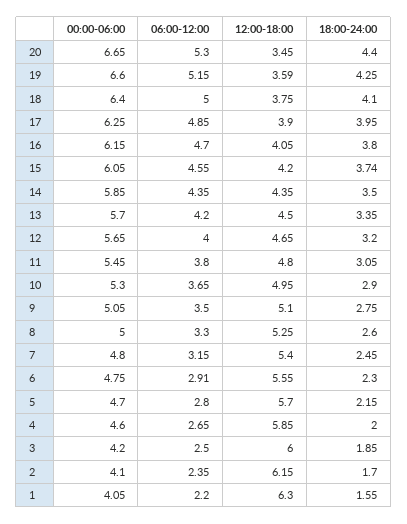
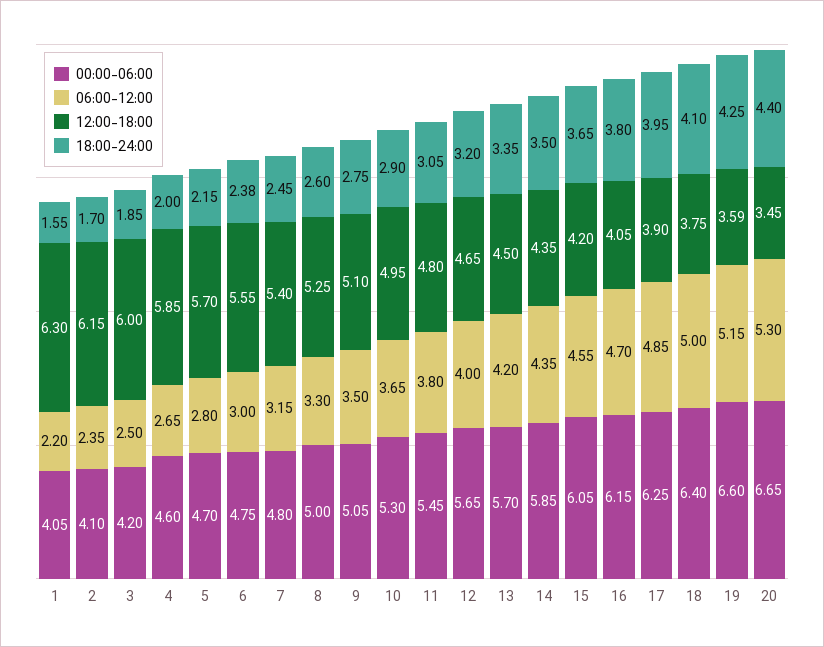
  {
    "00:00-06:00": {
      "20": 6.65,
      "19": 6.6,
      "18": 6.4,
      "17": 6.25,
      "16": 6.15,
      "15": 6.05,
      "14": 5.85,
      "13": 5.7,
      "12": 5.65,
      "11": 5.45,
      "10": 5.3,
      "9": 5.05,
      "8": 5,
      "7": 4.8,
      "6": 4.75,
      "5": 4.7,
      "4": 4.6,
      "3": 4.2,
      "2": 4.1,
      "1": 4.05
    },
    "06:00-12:00": {
      "20": 5.3,
      "19": 5.15,
      "18": 5,
      "17": 4.85,
      "16": 4.7,
      "15": 4.55,
      "14": 4.35,
      "13": 4.2,
      "12": 4,
      "11": 3.8,
      "10": 3.65,
      "9": 3.5,
      "8": 3.3,
      "7": 3.15,
-     "6": 2.91,
+     "6": 3,
      "5": 2.8,
      "4": 2.65,
      "3": 2.5,
      "2": 2.35,
      "1": 2.2
    },
    "12:00-18:00": {
      "20": 3.45,
      "19": 3.59,
      "18": 3.75,
      "17": 3.9,
      "16": 4.05,
      "15": 4.2,
      "14": 4.35,
      "13": 4.5,
      "12": 4.65,
      "11": 4.8,
      "10": 4.95,
      "9": 5.1,
      "8": 5.25,
      "7": 5.4,
      "6": 5.55,
      "5": 5.7,
      "4": 5.85,
      "3": 6,
      "2": 6.15,
      "1": 6.3
    },
    "18:00-24:00": {
      "20": 4.4,
      "19": 4.25,
      "18": 4.1,
      "17": 3.95,
      "16": 3.8,
-     "15": 3.74,
+     "15": 3.65,
      "14": 3.5,
      "13": 3.35,
      "12": 3.2,
      "11": 3.05,
      "10": 2.9,
      "9": 2.75,
      "8": 2.6,
      "7": 2.45,
-     "6": 2.3,
+     "6": 2.38,
      "5": 2.15,
      "4": 2,
      "3": 1.85,
      "2": 1.7,
      "1": 1.55
    }
  }

